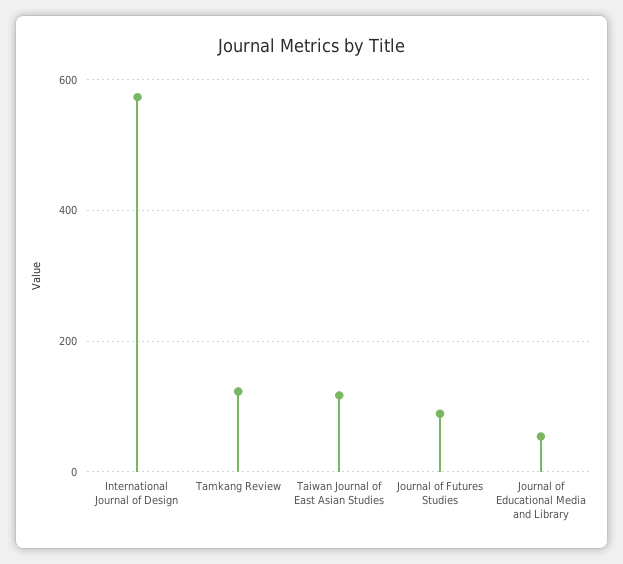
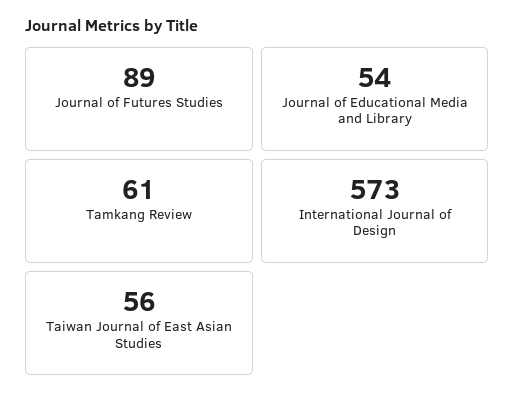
  {
    "International Journal of Design": 573,
-   "Tamkang Review": 120,
+   "Tamkang Review": 61,
-   "Taiwan Journal of East Asian Studies": 120,
+   "Taiwan Journal of East Asian Studies": 56,
    "Journal of Futures Studies": 89,
    "Journal of Educational Media and Library": 54
  }

